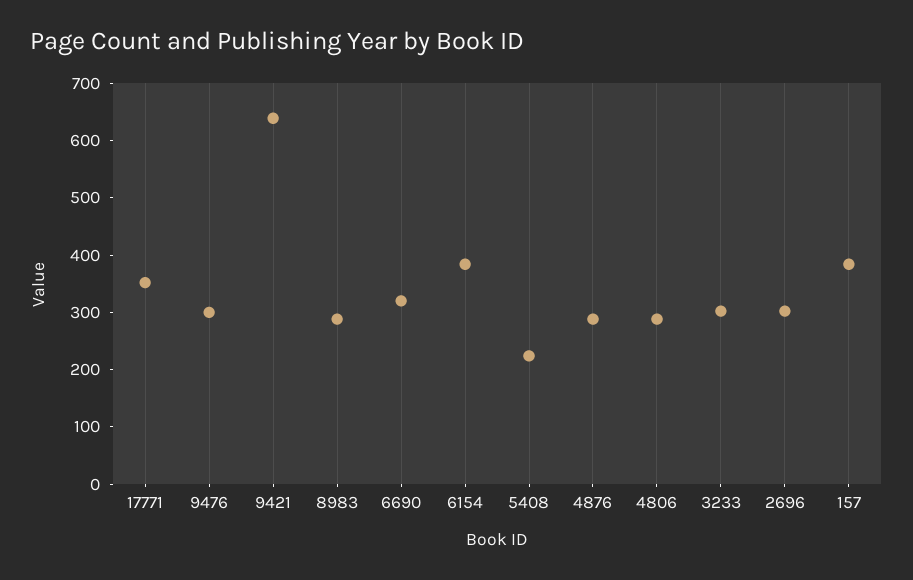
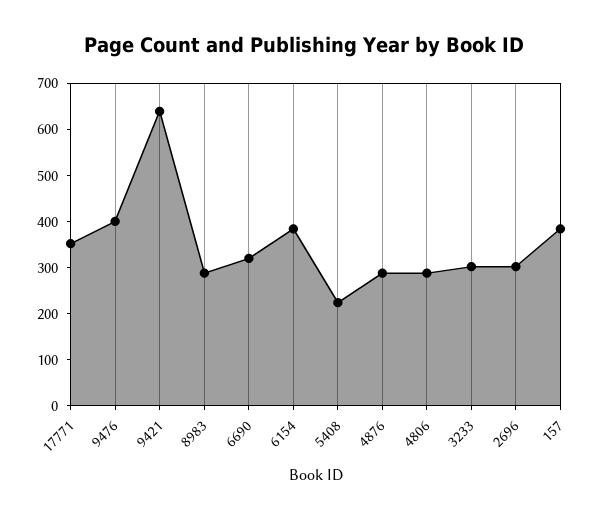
  {
    "17771": 360,
-   "9476": 300,
+   "9476": 400,
    "9421": 640,
    "8983": 280,
    "6690": 320,
    "6154": 380,
    "5408": 220,
    "4876": 280,
    "4806": 280,
    "3233": 300,
    "2696": 300,
    "157": 380
  }

